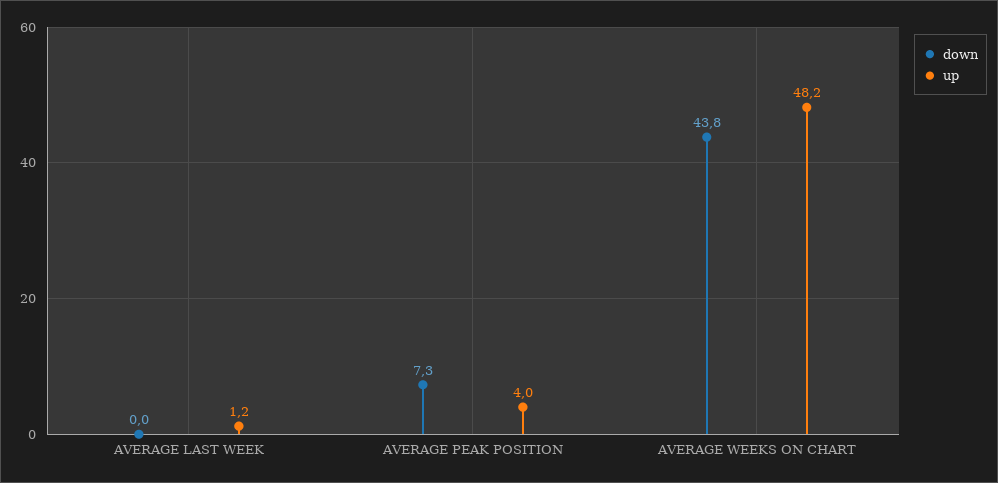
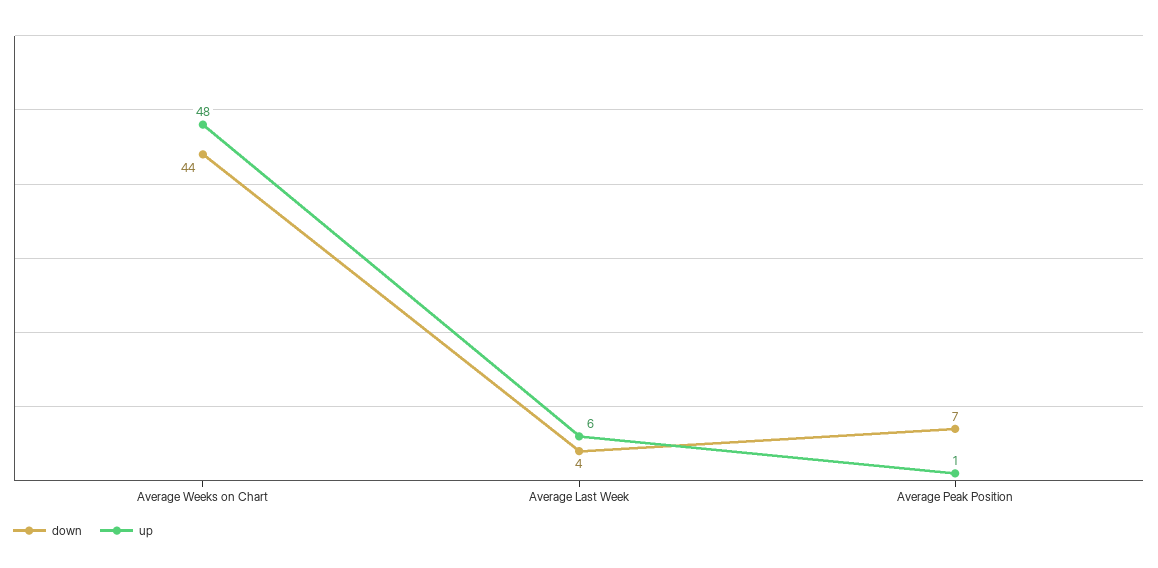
  {
    "down": {
-     "AVERAGE LAST WEEK": 0,
+     "AVERAGE LAST WEEK": 4,
      "AVERAGE PEAK POSITION": 7.3,
      "AVERAGE WEEKS ON CHART": 43.8
    },
    "up": {
-     "AVERAGE LAST WEEK": 1.2,
+     "AVERAGE LAST WEEK": 6,
-     "AVERAGE PEAK POSITION": 4,
+     "AVERAGE PEAK POSITION": 1,
      "AVERAGE WEEKS ON CHART": 48.2
    }
  }

